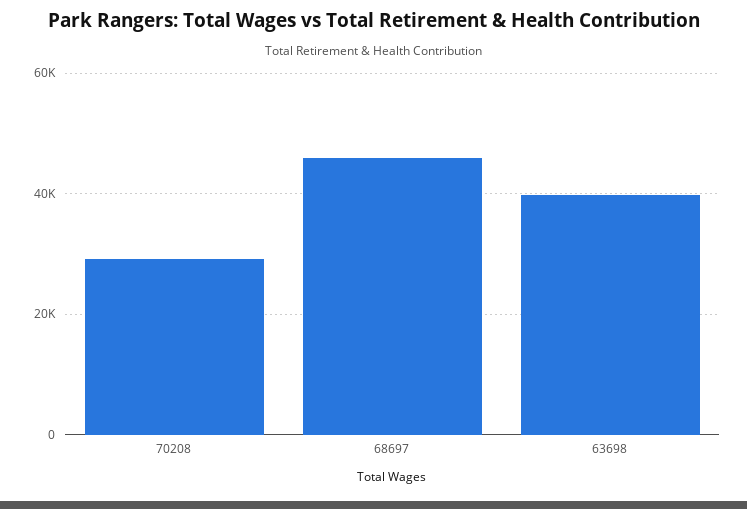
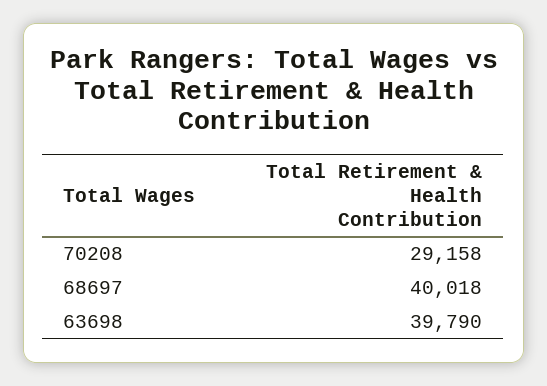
  {
    "70208": 29158,
-   "68697": 46000,
+   "68697": 40018,
    "63698": 39790
  }

